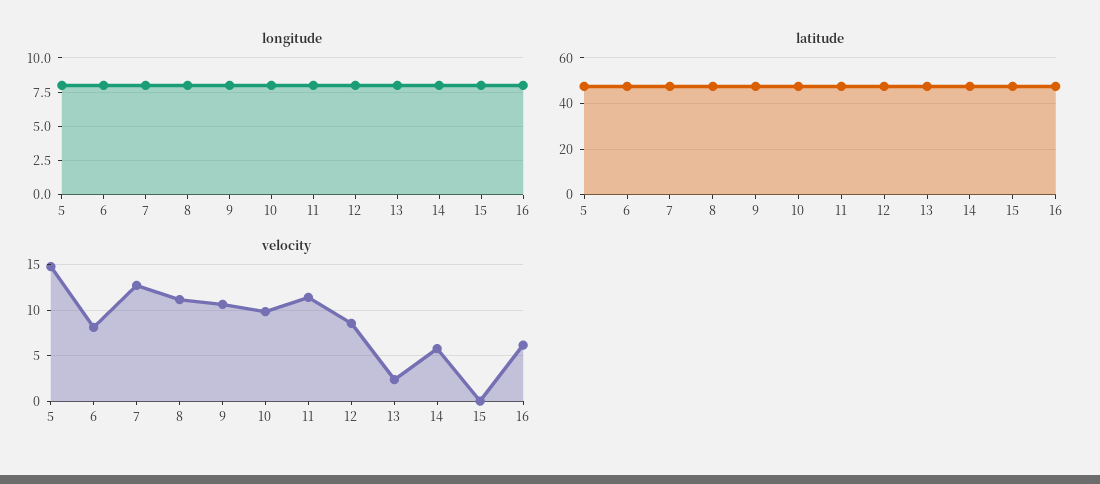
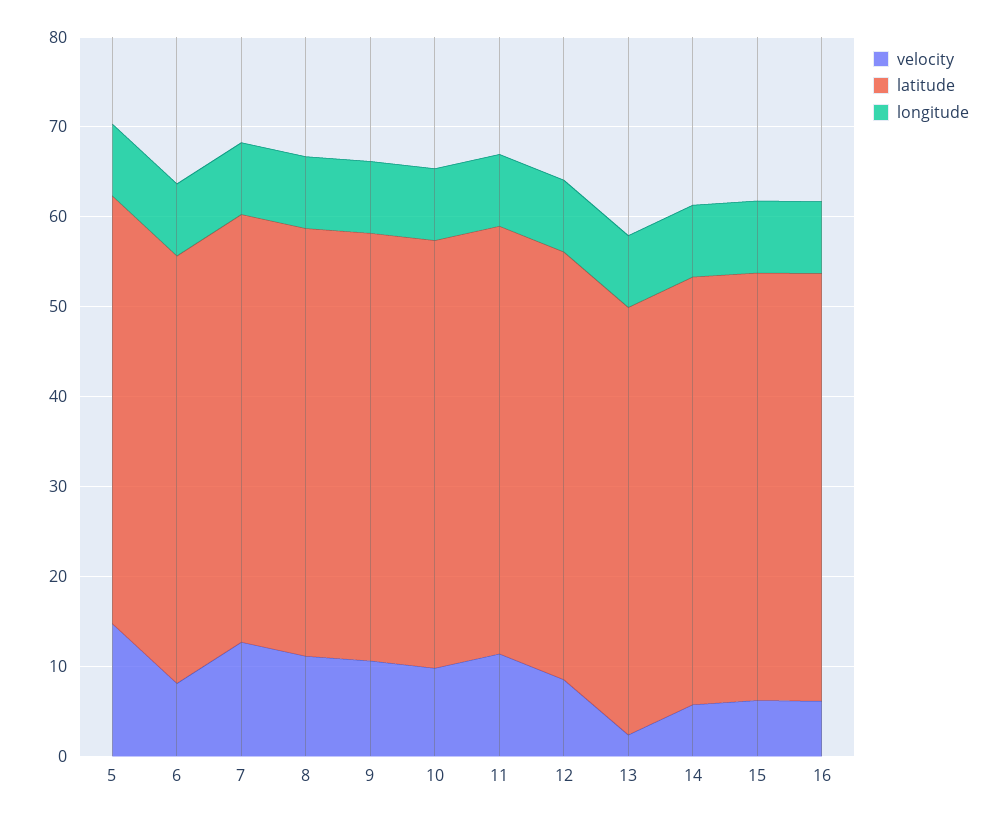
  {
    "longitude": {
      "5": 8,
      "6": 8,
      "7": 8,
      "8": 8,
      "9": 8,
      "10": 8,
      "11": 8,
      "12": 8,
      "13": 8,
      "14": 8,
      "15": 8,
      "16": 8
    },
    "latitude": {
      "5": 48,
      "6": 48,
      "7": 48,
      "8": 48,
      "9": 48,
      "10": 48,
      "11": 48,
      "12": 48,
      "13": 48,
      "14": 48,
      "15": 48,
      "16": 48
    },
    "velocity": {
      "5": 15,
      "6": 8,
      "7": 13,
      "8": 11,
      "9": 11,
      "10": 10,
      "11": 11,
      "12": 9,
      "13": 2,
      "14": 6,
-     "15": 0,
+     "15": 6,
      "16": 6
    }
  }

